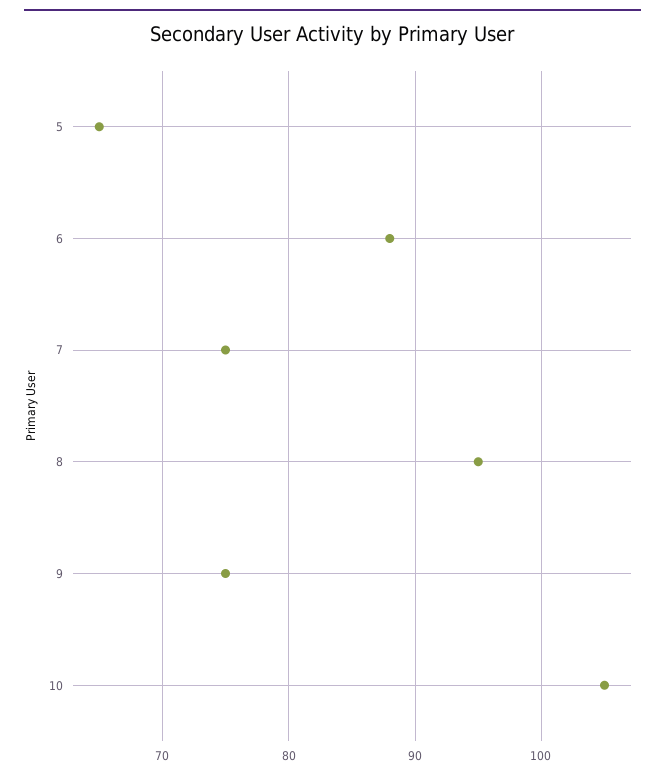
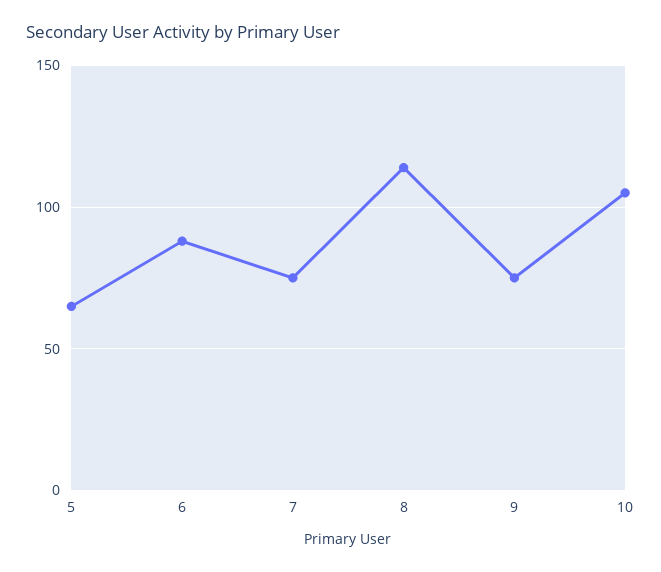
  {
    "5": 65,
    "6": 88,
    "7": 75,
-   "8": 95,
+   "8": 115,
    "9": 75,
    "10": 105
  }

